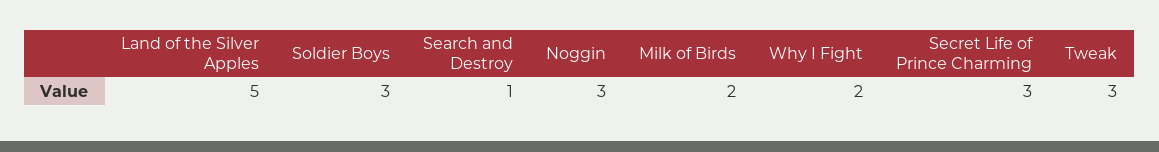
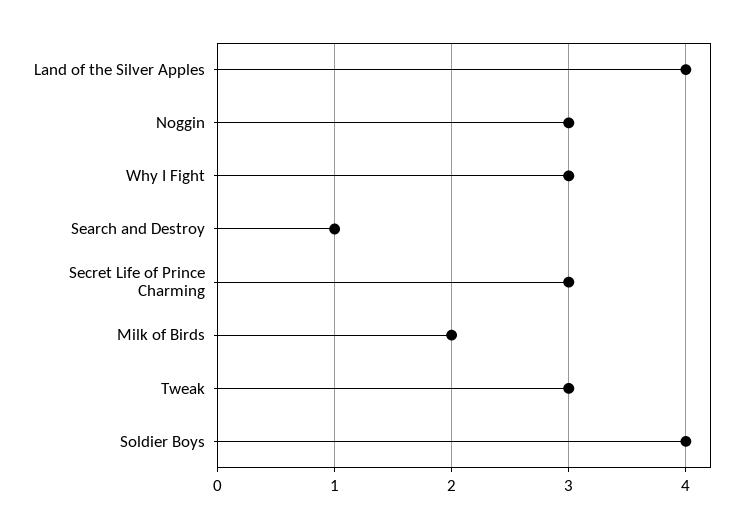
  {
-   "Land of the Silver Apples": 5,
+   "Land of the Silver Apples": 4,
-   "Soldier Boys": 3,
+   "Soldier Boys": 4,
    "Search and Destroy": 1,
    "Noggin": 3,
    "Milk of Birds": 2,
-   "Why I Fight": 2,
+   "Why I Fight": 3,
    "Secret Life of Prince Charming": 3,
    "Tweak": 3
  }

